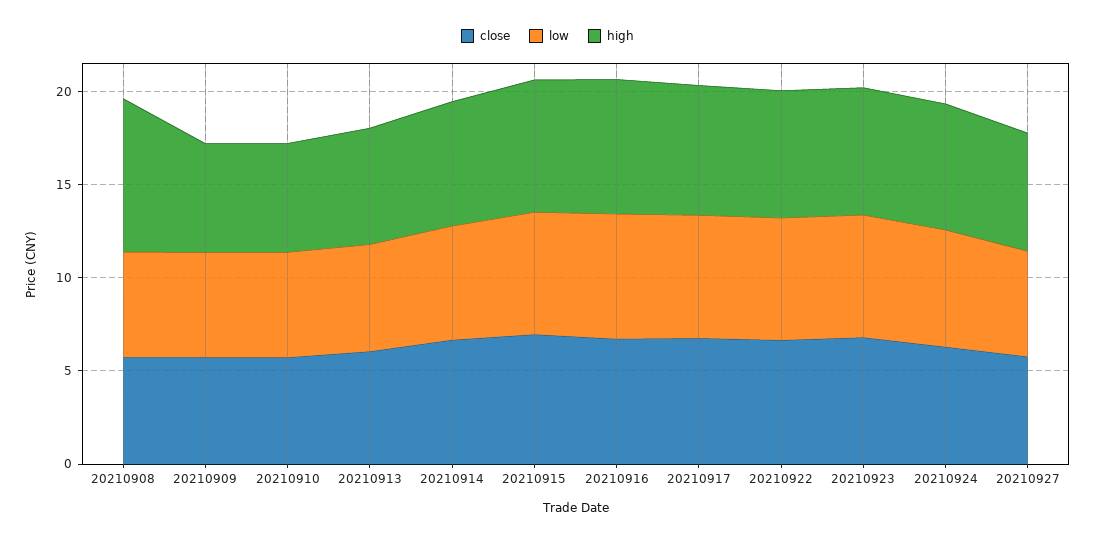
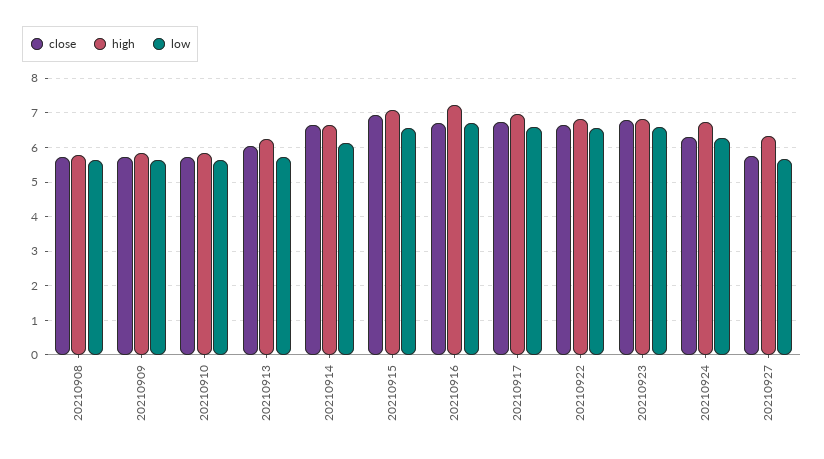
  {
    "close": {
      "20210908": 5.8,
      "20210909": 5.8,
      "20210910": 5.8,
      "20210913": 6,
      "20210914": 6.6,
      "20210915": 7,
      "20210916": 6.8,
      "20210917": 6.8,
      "20210922": 6.6,
      "20210923": 6.8,
      "20210924": 6.2,
      "20210927": 5.8
    },
    "low": {
      "20210908": 5.6,
      "20210909": 5.6,
      "20210910": 5.6,
      "20210913": 5.8,
      "20210914": 6.2,
      "20210915": 6.6,
      "20210916": 6.8,
      "20210917": 6.6,
      "20210922": 6.6,
      "20210923": 6.6,
      "20210924": 6.2,
      "20210927": 5.6
    },
    "high": {
-     "20210908": 8,
+     "20210908": 5.8,
      "20210909": 5.8,
      "20210910": 5.8,
      "20210913": 6.2,
      "20210914": 6.6,
      "20210915": 7,
      "20210916": 7.2,
      "20210917": 7,
      "20210922": 6.8,
      "20210923": 6.8,
      "20210924": 6.8,
      "20210927": 6.4
    }
  }

